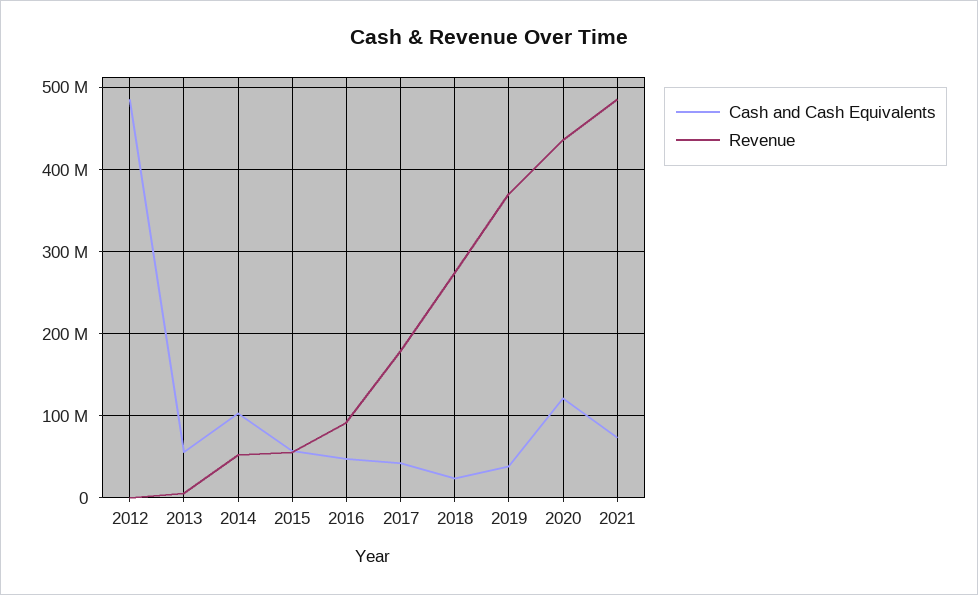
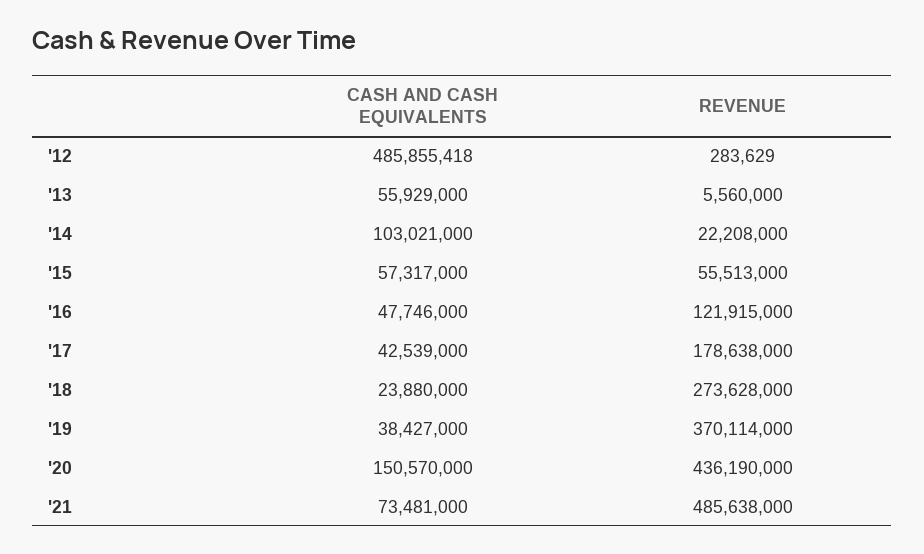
  {
    "Cash and Cash Equivalents": {
      "2012": 485855418,
      "2013": 55929000,
      "2014": 103021000,
      "2015": 57317000,
      "2016": 47746000,
      "2017": 42539000,
      "2018": 23880000,
      "2019": 38427000,
-     "2020": 120000000,
+     "2020": 150570000,
      "2021": 73481000
    },
    "Revenue": {
      "2012": 283629,
      "2013": 5560000,
-     "2014": 50000000,
+     "2014": 22208000,
      "2015": 55513000,
-     "2016": 90000000,
+     "2016": 121915000,
      "2017": 178638000,
      "2018": 273628000,
      "2019": 370114000,
      "2020": 436190000,
      "2021": 485638000
    }
  }

